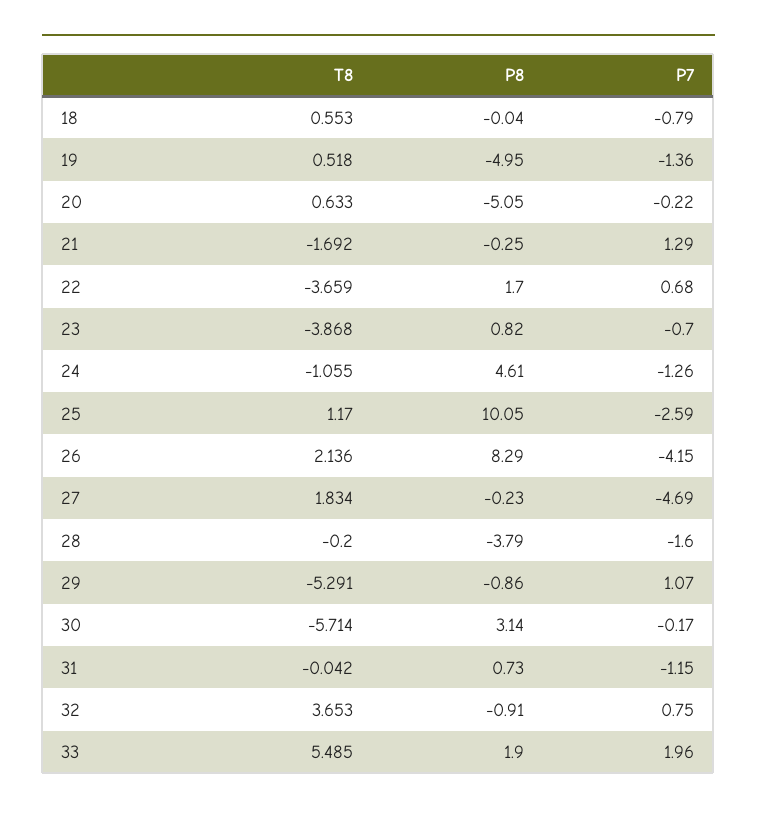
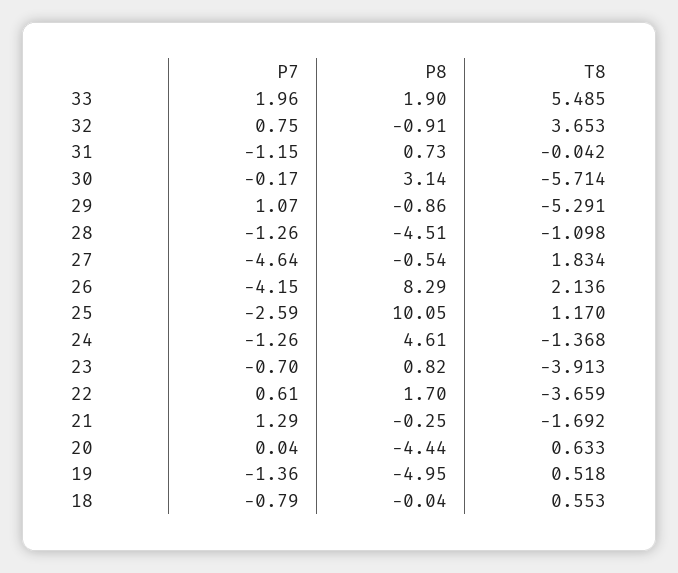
  {
    "T8": {
      "18": 0.553,
      "19": 0.518,
      "20": 0.633,
      "21": -1.692,
      "22": -3.659,
-     "23": -3.868,
+     "23": -3.913,
-     "24": -1.055,
+     "24": -1.368,
      "25": 1.17,
      "26": 2.136,
      "27": 1.834,
-     "28": -0.2,
+     "28": -1.098,
      "29": -5.291,
      "30": -5.714,
      "31": -0.042,
      "32": 3.653,
      "33": 5.485
    },
    "P8": {
      "18": -0.04,
      "19": -4.95,
-     "20": -5.05,
+     "20": -4.44,
      "21": -0.25,
      "22": 1.7,
      "23": 0.82,
      "24": 4.61,
      "25": 10.05,
      "26": 8.29,
-     "27": -0.23,
+     "27": -0.54,
-     "28": -3.79,
+     "28": -4.51,
      "29": -0.86,
      "30": 3.14,
      "31": 0.73,
      "32": -0.91,
      "33": 1.9
    },
    "P7": {
      "18": -0.79,
      "19": -1.36,
-     "20": -0.22,
+     "20": 0.04,
      "21": 1.29,
-     "22": 0.68,
+     "22": 0.61,
      "23": -0.7,
      "24": -1.26,
      "25": -2.59,
      "26": -4.15,
-     "27": -4.69,
+     "27": -4.64,
-     "28": -1.6,
+     "28": -1.26,
      "29": 1.07,
      "30": -0.17,
      "31": -1.15,
      "32": 0.75,
      "33": 1.96
    }
  }

